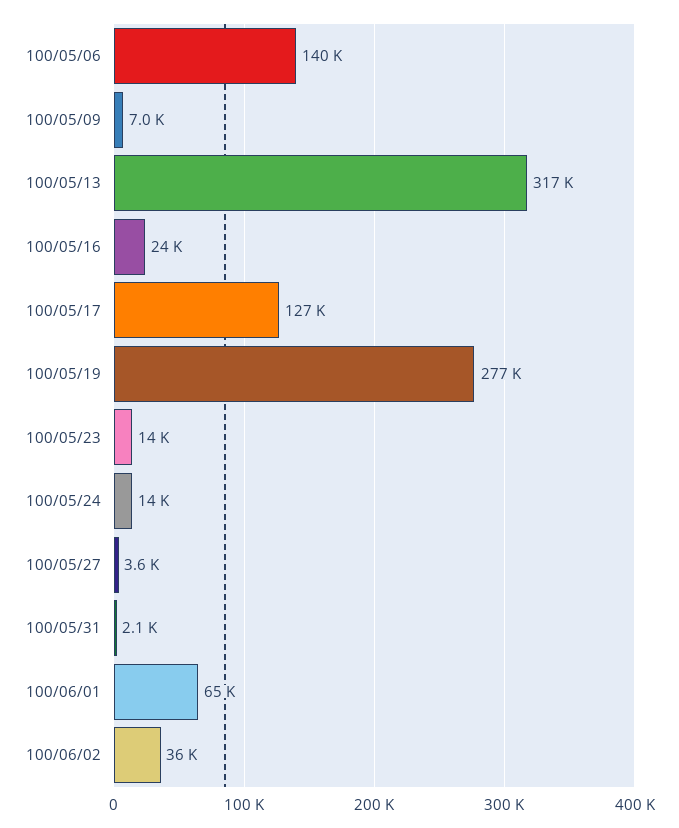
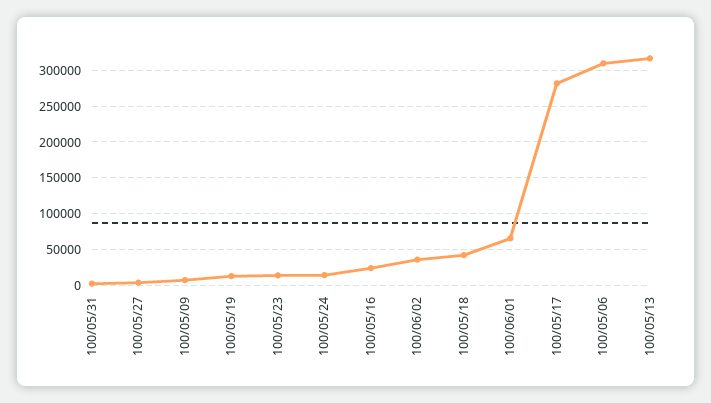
  {
-   "100/05/06": 140000,
+   "100/05/06": 310000,
    "100/05/09": 7000,
    "100/05/13": 317000,
    "100/05/16": 24000,
-   "100/05/17": 127000,
+   "100/05/17": 280000,
-   "100/05/19": 277000,
+   "100/05/19": 10000,
    "100/05/23": 14000,
    "100/05/24": 14000,
    "100/05/27": 3600,
    "100/05/31": 2100,
    "100/06/01": 65000,
-   "100/06/02": 36000
+   "100/06/02": 36000,
+   "100/05/18": 40000
  }

